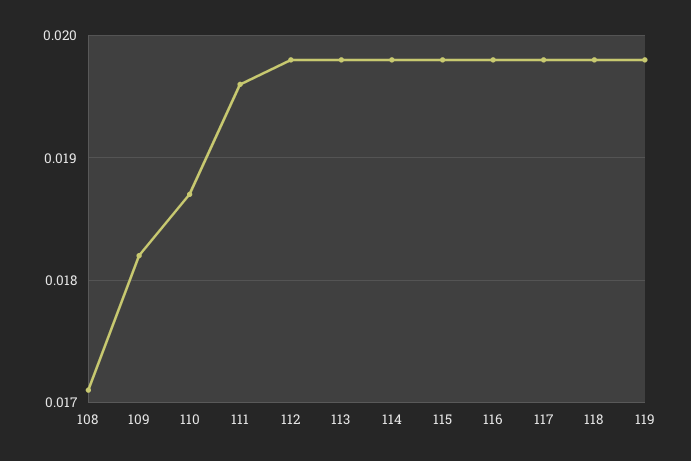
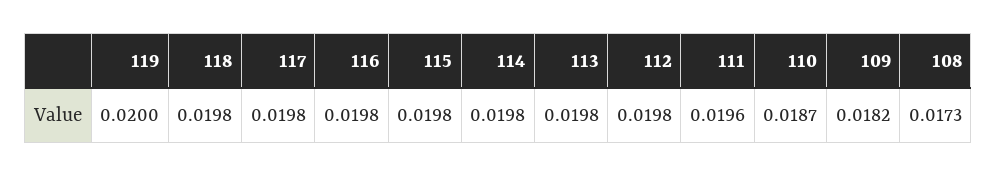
  {
-   "108": 0.0171,
+   "108": 0.0173,
    "109": 0.0182,
    "110": 0.0187,
    "111": 0.0196,
    "112": 0.0198,
    "113": 0.0198,
    "114": 0.0198,
    "115": 0.0198,
    "116": 0.0198,
    "117": 0.0198,
    "118": 0.0198,
-   "119": 0.0198
+   "119": 0.02
  }

